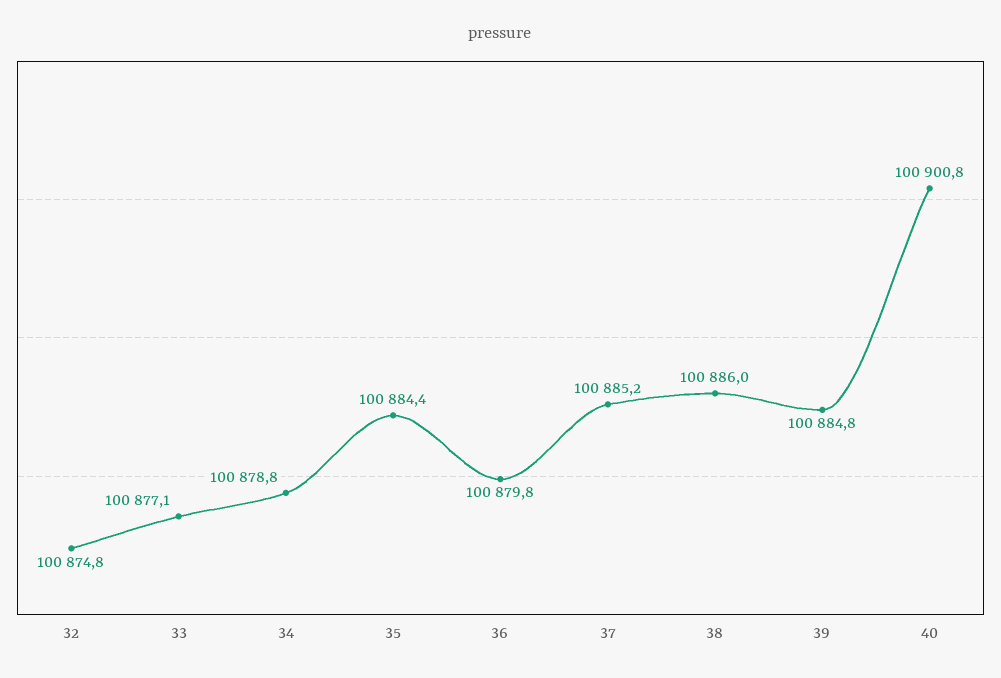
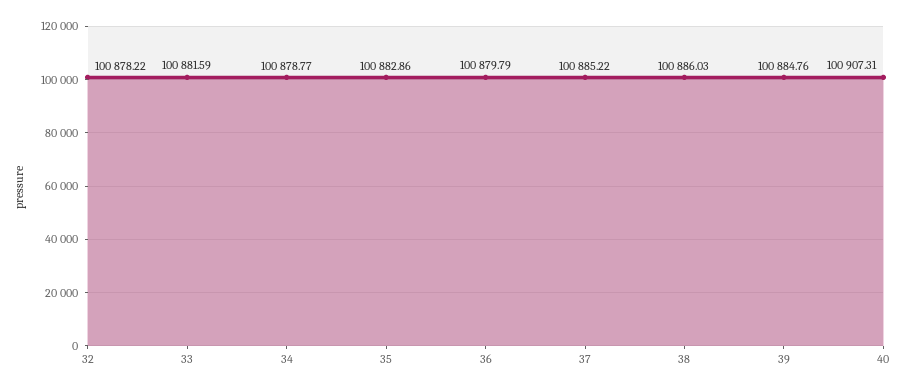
  {
-   "32": 100874.8,
+   "32": 100878.22,
-   "33": 100877.1,
+   "33": 100881.59,
    "34": 100878.77,
-   "35": 100884.4,
+   "35": 100882.86,
    "36": 100879.79,
    "37": 100885.22,
    "38": 100886.03,
    "39": 100884.76,
-   "40": 100900.8
+   "40": 100907.31
  }

